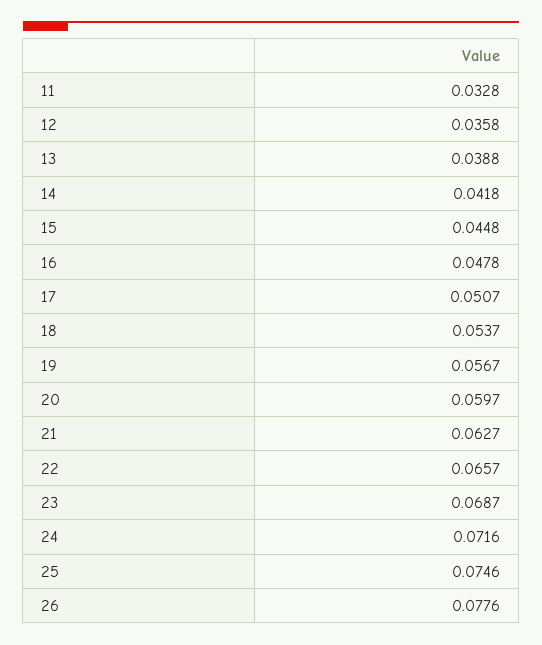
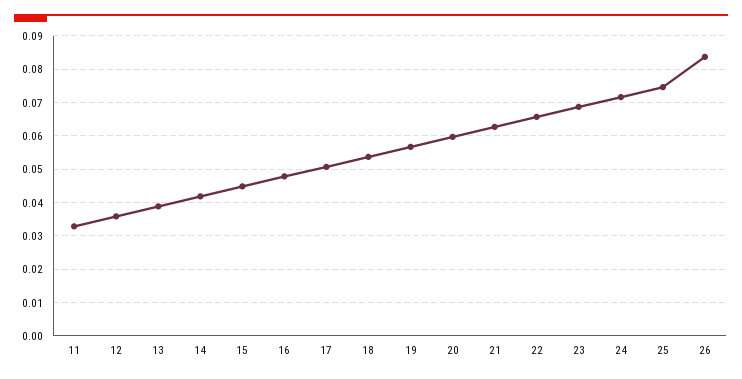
  {
    "11": 0.0328,
    "12": 0.0358,
    "13": 0.0388,
    "14": 0.0418,
    "15": 0.0448,
    "16": 0.0478,
    "17": 0.0507,
    "18": 0.0537,
    "19": 0.0567,
    "20": 0.0597,
    "21": 0.0627,
    "22": 0.0657,
    "23": 0.0687,
    "24": 0.0716,
    "25": 0.0746,
-   "26": 0.0776
+   "26": 0.084
  }

